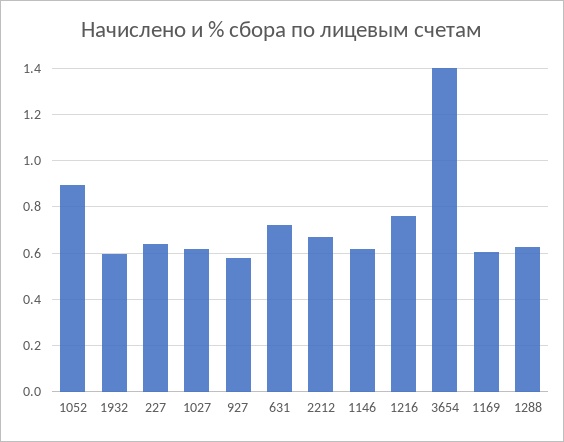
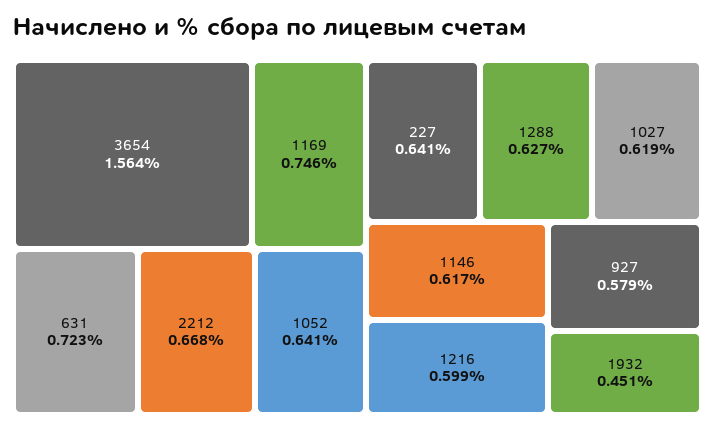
  {
-   "1052": 0.9,
+   "1052": 0.641,
-   "1932": 0.6,
+   "1932": 0.451,
    "227": 0.641,
    "1027": 0.619,
    "927": 0.579,
    "631": 0.723,
    "2212": 0.668,
    "1146": 0.617,
-   "1216": 0.75,
+   "1216": 0.599,
-   "3654": 1.4,
+   "3654": 1.564,
-   "1169": 0.6,
+   "1169": 0.746,
    "1288": 0.627
  }

